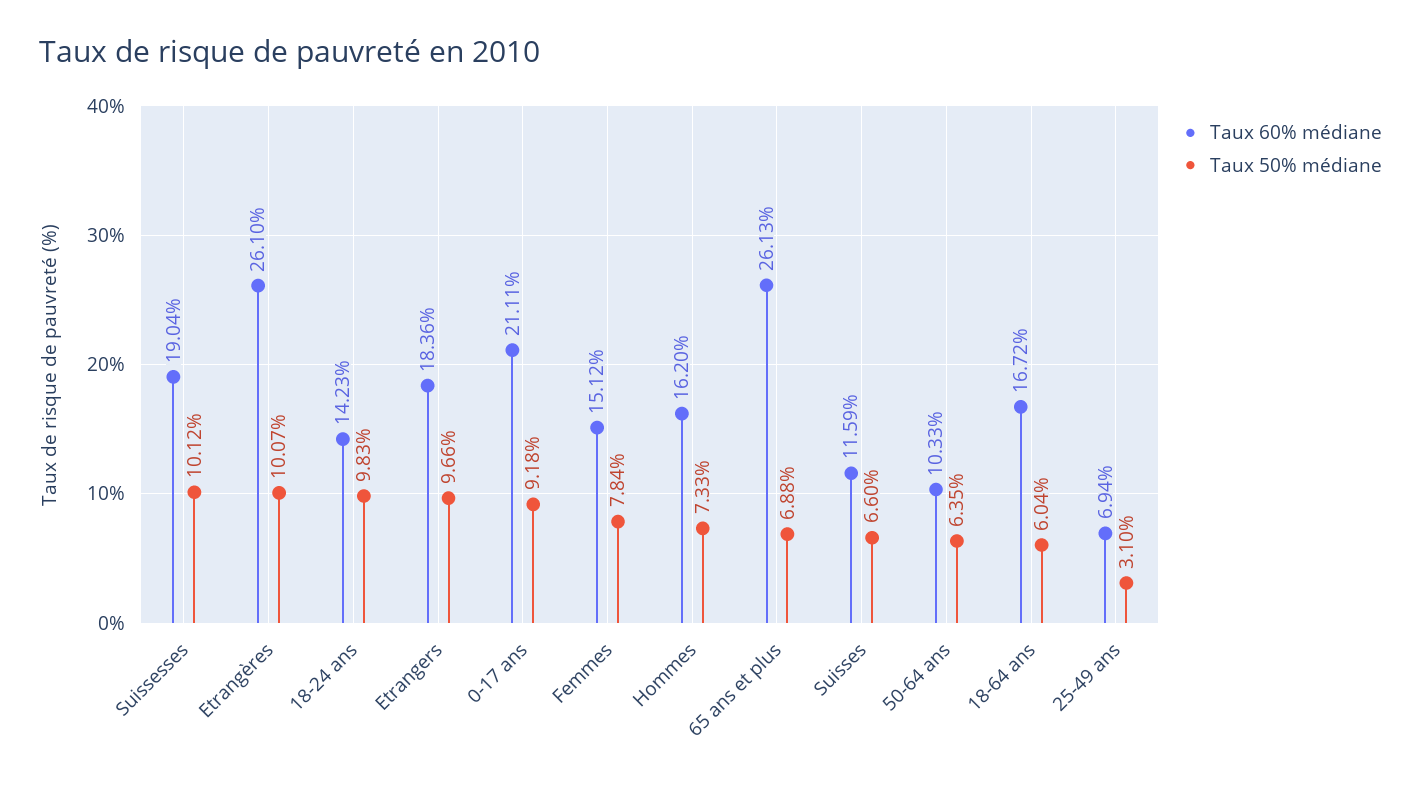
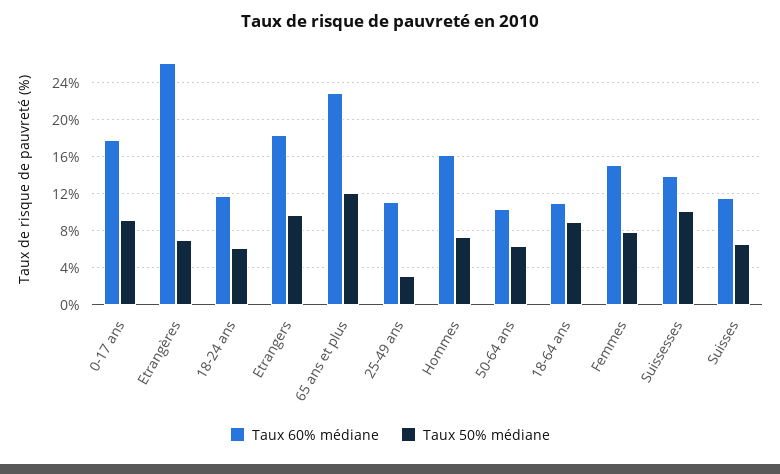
  {
    "Taux 60% médiane": {
-     "Suissesses": 19.04,
+     "Suissesses": 14,
      "Etrangères": 26.1,
-     "18-24 ans": 14.23,
+     "18-24 ans": 12,
      "Etrangers": 18.36,
-     "0-17 ans": 21.11,
+     "0-17 ans": 18,
      "Femmes": 15.12,
      "Hommes": 16.2,
-     "65 ans et plus": 26.13,
+     "65 ans et plus": 23,
      "Suisses": 11.59,
      "50-64 ans": 10.33,
-     "18-64 ans": 16.72,
+     "18-64 ans": 11,
-     "25-49 ans": 6.94
+     "25-49 ans": 11
    },
    "Taux 50% médiane": {
      "Suissesses": 10.12,
-     "Etrangères": 10.07,
+     "Etrangères": 7,
-     "18-24 ans": 9.83,
+     "18-24 ans": 6,
      "Etrangers": 9.66,
      "0-17 ans": 9.18,
      "Femmes": 7.84,
      "Hommes": 7.33,
-     "65 ans et plus": 6.88,
+     "65 ans et plus": 12,
      "Suisses": 6.6,
      "50-64 ans": 6.35,
-     "18-64 ans": 6.04,
+     "18-64 ans": 9,
      "25-49 ans": 3.1
    }
  }

